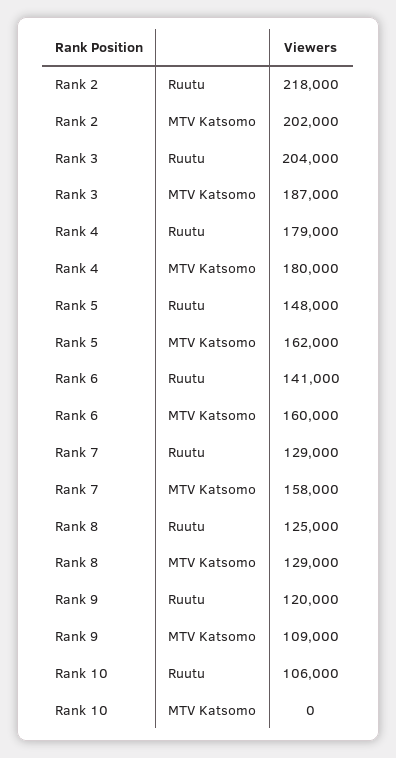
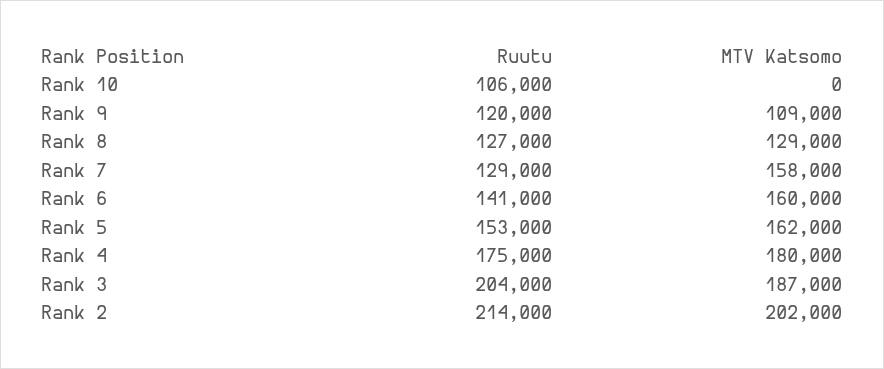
  {
    "Rank 2": {
-     "Ruutu": 218000,
+     "Ruutu": 214000,
      "MTV Katsomo": 202000
    },
    "Rank 3": {
      "Ruutu": 204000,
      "MTV Katsomo": 187000
    },
    "Rank 4": {
-     "Ruutu": 179000,
+     "Ruutu": 175000,
      "MTV Katsomo": 180000
    },
    "Rank 5": {
-     "Ruutu": 148000,
+     "Ruutu": 153000,
      "MTV Katsomo": 162000
    },
    "Rank 6": {
      "Ruutu": 141000,
      "MTV Katsomo": 160000
    },
    "Rank 7": {
      "Ruutu": 129000,
      "MTV Katsomo": 158000
    },
    "Rank 8": {
-     "Ruutu": 125000,
+     "Ruutu": 127000,
      "MTV Katsomo": 129000
    },
    "Rank 9": {
      "Ruutu": 120000,
      "MTV Katsomo": 109000
    },
    "Rank 10": {
      "Ruutu": 106000,
      "MTV Katsomo": 0
    }
  }

